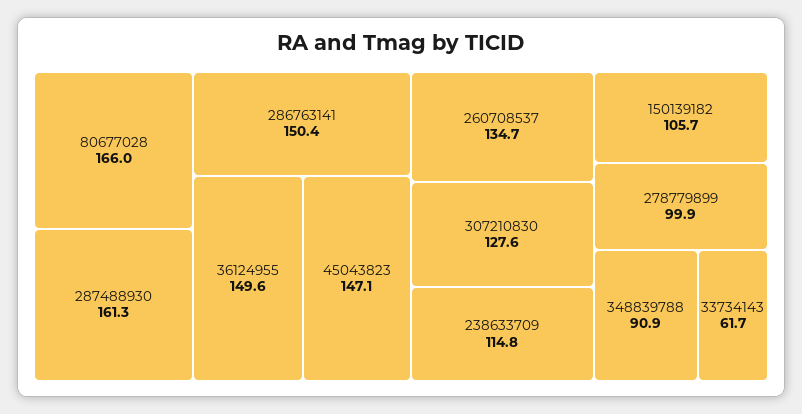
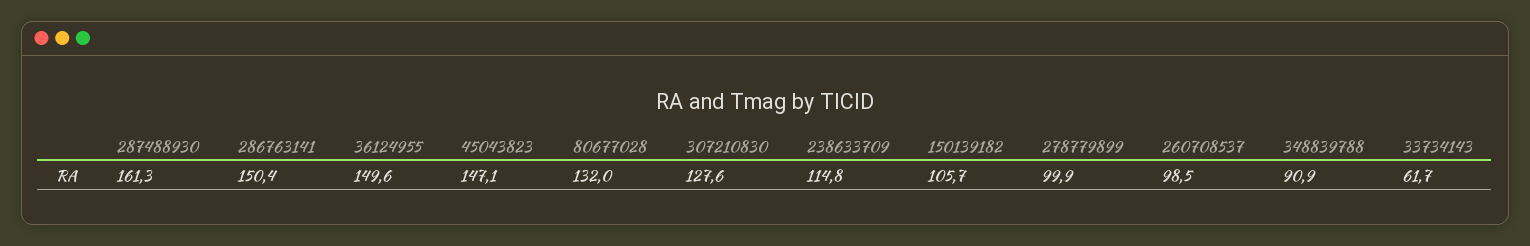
  {
-   "80677028": 166,
+   "80677028": 132,
    "287488930": 161.3,
    "286763141": 150.4,
    "36124955": 149.6,
    "45043823": 147.1,
-   "260708537": 134.7,
+   "260708537": 98.5,
    "307210830": 127.6,
    "238633709": 114.8,
    "150139182": 105.7,
    "278779899": 99.9,
    "348839788": 90.9,
    "33734143": 61.7
  }

